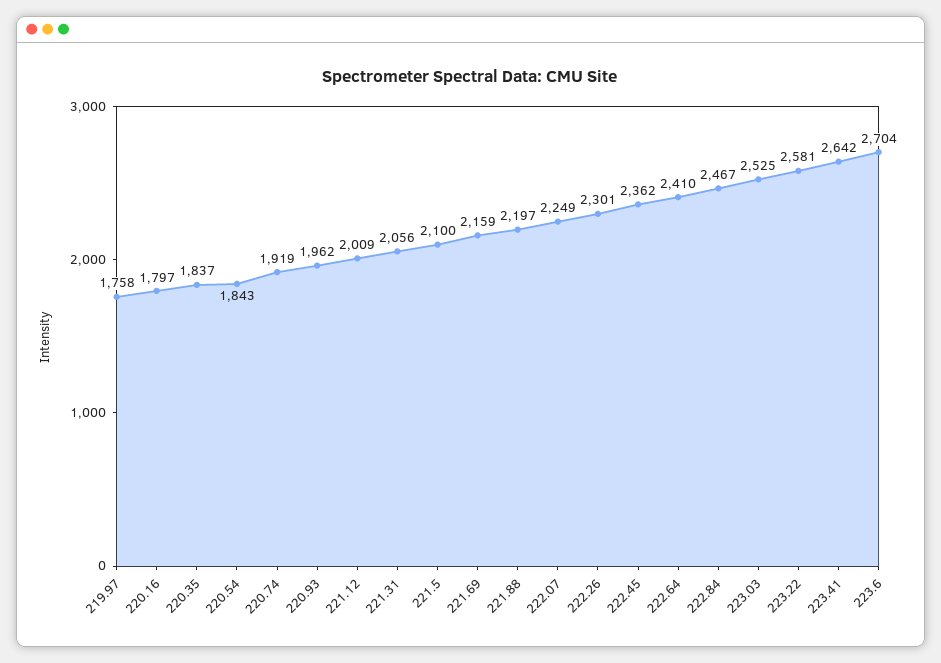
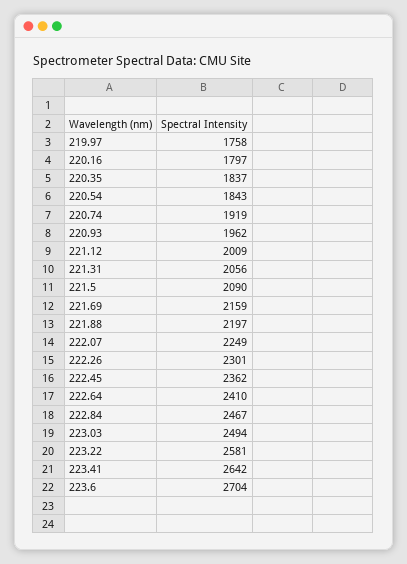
  {
    "219.97": 1758,
    "220.16": 1797,
    "220.35": 1837,
    "220.54": 1843,
    "220.74": 1919,
    "220.93": 1962,
    "221.12": 2009,
    "221.31": 2056,
-   "221.5": 2100,
+   "221.5": 2090,
    "221.69": 2159,
    "221.88": 2197,
    "222.07": 2249,
    "222.26": 2301,
    "222.45": 2362,
    "222.64": 2410,
    "222.84": 2467,
-   "223.03": 2525,
+   "223.03": 2494,
    "223.22": 2581,
    "223.41": 2642,
    "223.6": 2704
  }

